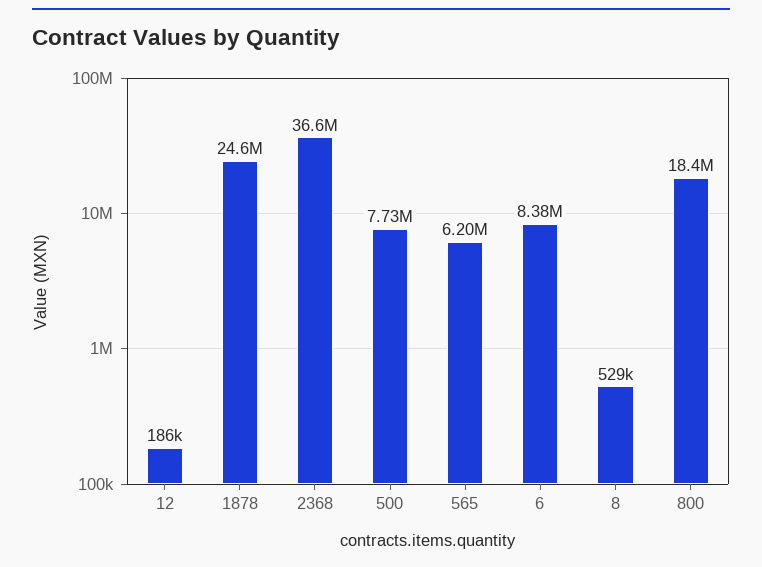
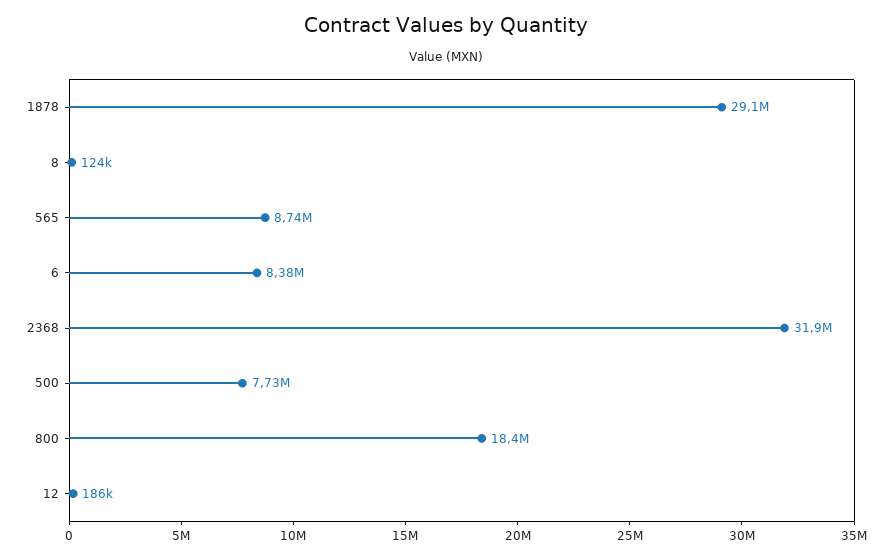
  {
    "12": 186000,
-   "1878": 24600000,
+   "1878": 29100000,
-   "2368": 36600000,
+   "2368": 31900000,
    "500": 7730000,
-   "565": 6200000,
+   "565": 8740000,
    "6": 8380000,
-   "8": 529000,
+   "8": 124000,
    "800": 18400000
  }

